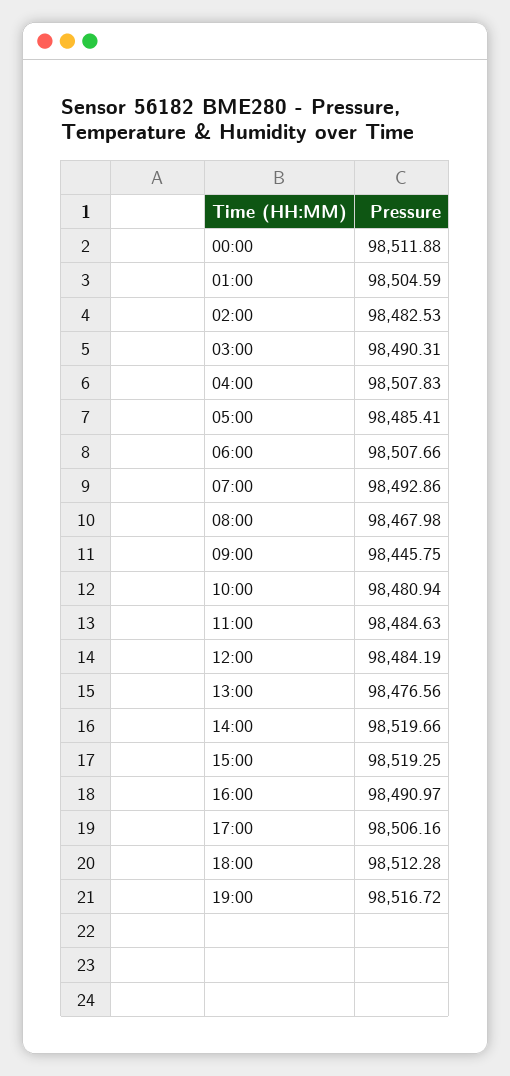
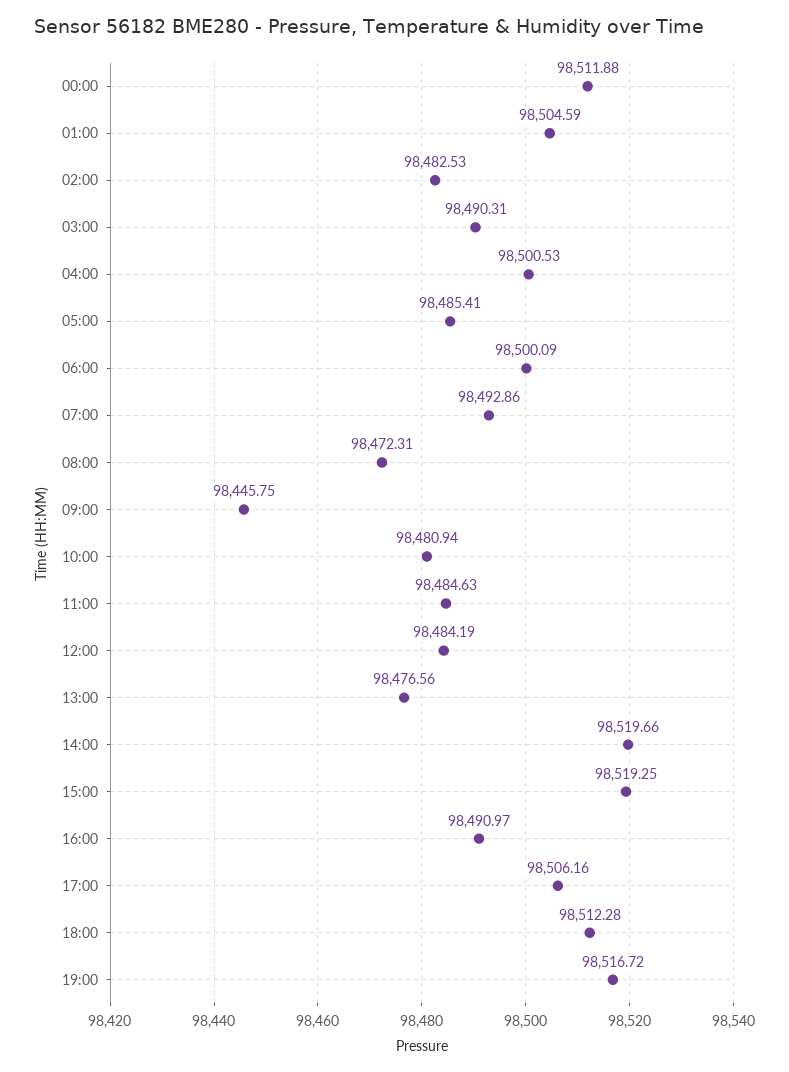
  {
    "00:00": 98511.88,
    "01:00": 98504.59,
    "02:00": 98482.53,
    "03:00": 98490.31,
-   "04:00": 98507.83,
+   "04:00": 98500.53,
    "05:00": 98485.41,
-   "06:00": 98507.66,
+   "06:00": 98500.09,
    "07:00": 98492.86,
-   "08:00": 98467.98,
+   "08:00": 98472.31,
    "09:00": 98445.75,
    "10:00": 98480.94,
    "11:00": 98484.63,
    "12:00": 98484.19,
    "13:00": 98476.56,
    "14:00": 98519.66,
    "15:00": 98519.25,
    "16:00": 98490.97,
    "17:00": 98506.16,
    "18:00": 98512.28,
    "19:00": 98516.72
  }

